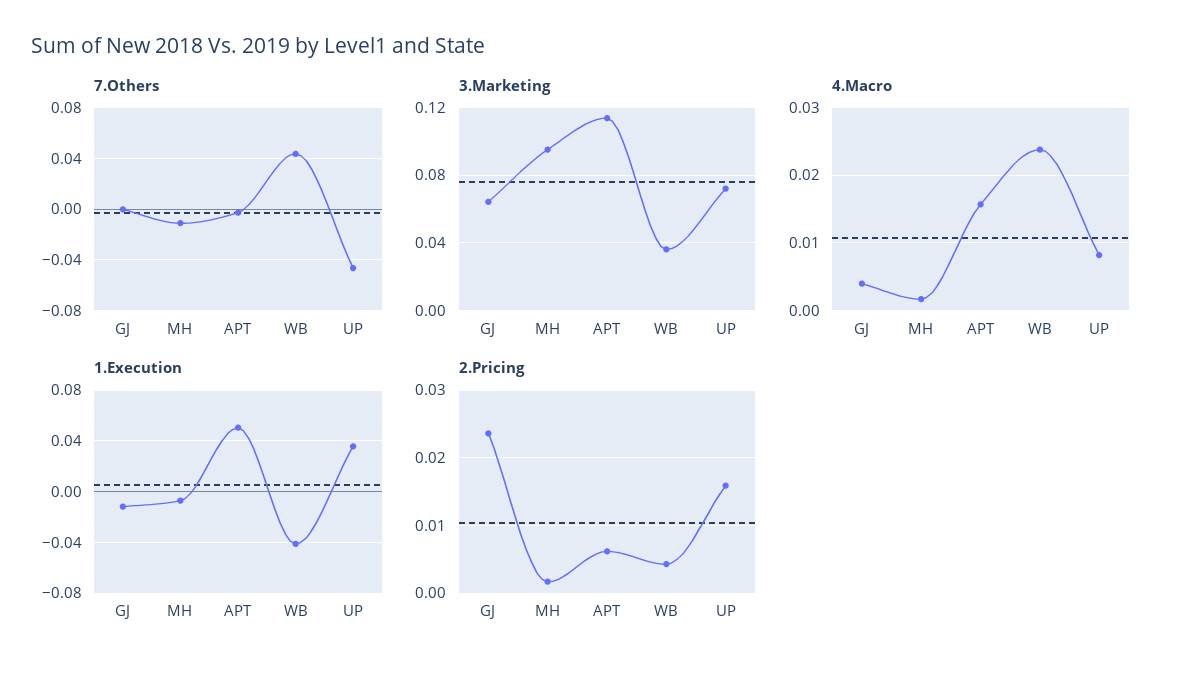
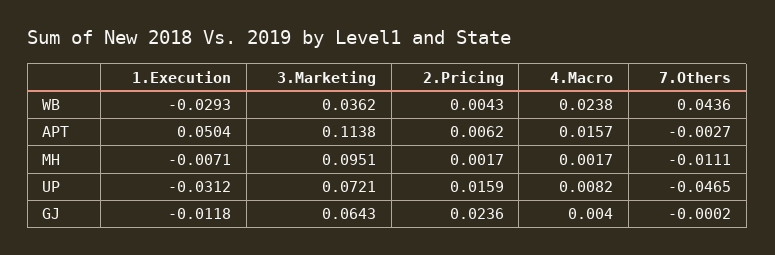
  {
    "7.Others": {
      "GJ": -0.0002,
      "MH": -0.0111,
      "APT": -0.0027,
      "WB": 0.0436,
      "UP": -0.0465
    },
    "3.Marketing": {
      "GJ": 0.0643,
      "MH": 0.0951,
      "APT": 0.1138,
      "WB": 0.0362,
      "UP": 0.0721
    },
    "4.Macro": {
      "GJ": 0.004,
      "MH": 0.0017,
      "APT": 0.0157,
      "WB": 0.0238,
      "UP": 0.0082
    },
    "1.Execution": {
      "GJ": -0.0118,
      "MH": -0.0071,
      "APT": 0.0504,
-     "WB": -0.04,
+     "WB": -0.0293,
-     "UP": 0.035
+     "UP": -0.0312
    },
    "2.Pricing": {
      "GJ": 0.0236,
      "MH": 0.0017,
      "APT": 0.0062,
      "WB": 0.0043,
      "UP": 0.0159
    }
  }

